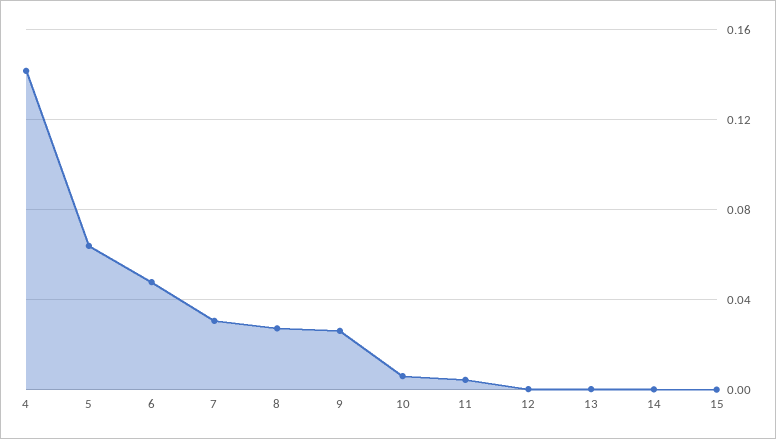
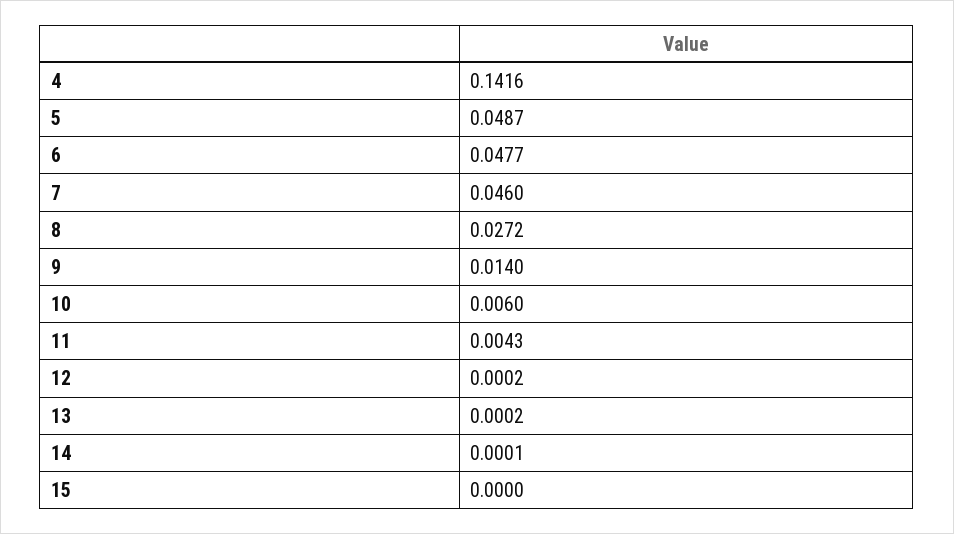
  {
    "4": 0.1416,
-   "5": 0.065,
+   "5": 0.0487,
    "6": 0.0477,
-   "7": 0.03,
+   "7": 0.046,
    "8": 0.0272,
-   "9": 0.025,
+   "9": 0.014,
    "10": 0.006,
    "11": 0.0043,
    "12": 0.0002,
    "13": 0.0002,
    "14": 0.0001,
    "15": 0
  }

